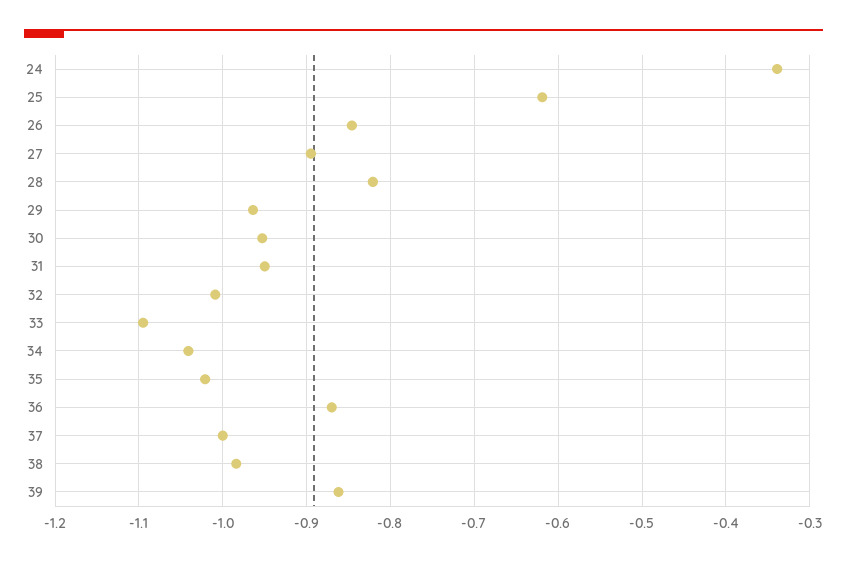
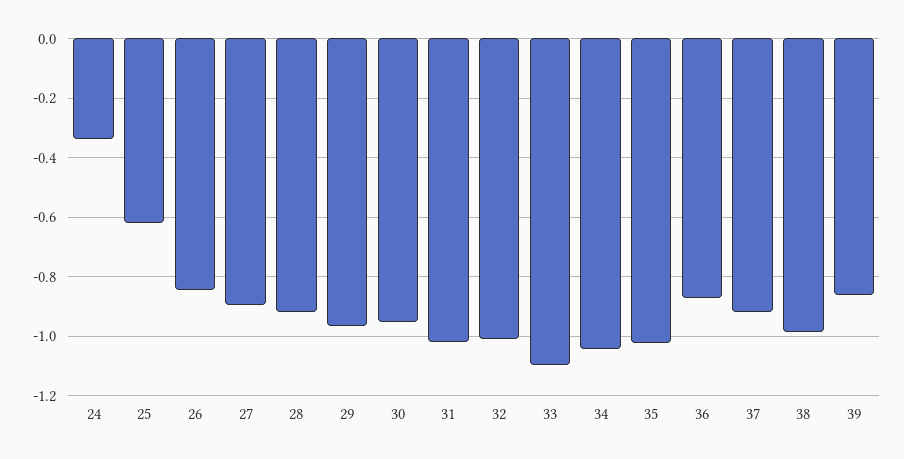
  {
    "24": -0.34,
    "25": -0.62,
    "26": -0.85,
    "27": -0.9,
-   "28": -0.82,
+   "28": -0.925,
    "29": -0.96,
    "30": -0.95,
-   "31": -0.95,
+   "31": -1.025,
    "32": -1.01,
    "33": -1.1,
    "34": -1.04,
    "35": -1.02,
    "36": -0.87,
-   "37": -1,
+   "37": -0.925,
    "38": -0.98,
    "39": -0.86
  }

